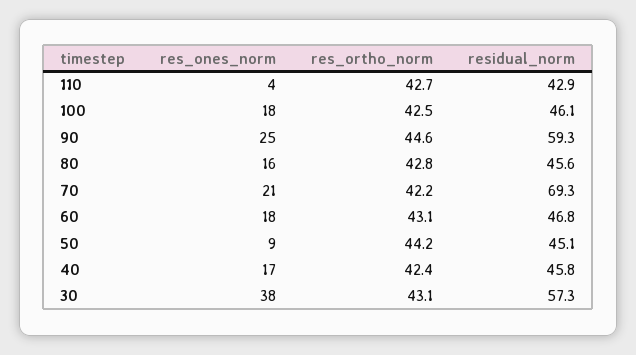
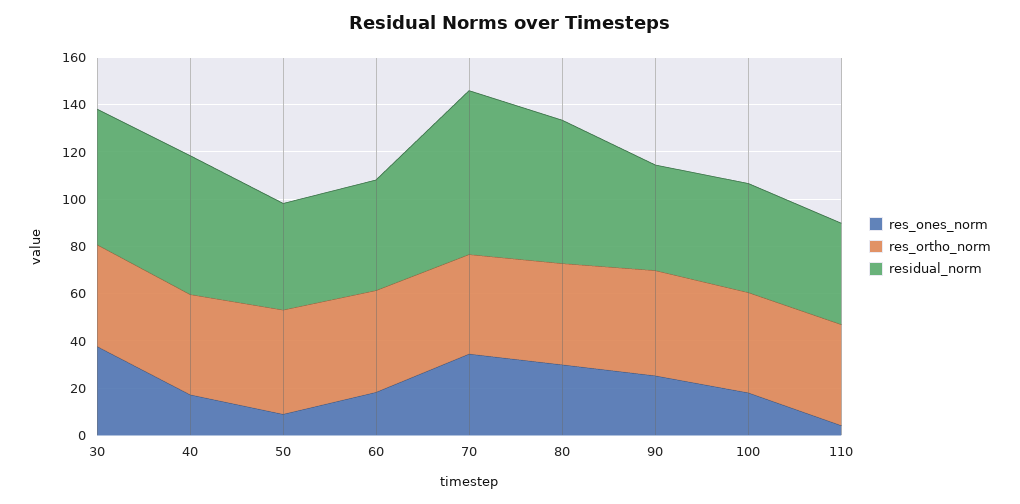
  {
    "res_ones_norm": {
      "110": 4,
      "100": 18,
      "90": 25,
-     "80": 16,
+     "80": 30,
-     "70": 21,
+     "70": 35,
      "60": 18,
      "50": 9,
      "40": 17,
      "30": 38
    },
    "res_ortho_norm": {
      "110": 42.7,
      "100": 42.5,
      "90": 44.6,
      "80": 42.8,
      "70": 42.2,
      "60": 43.1,
      "50": 44.2,
      "40": 42.4,
      "30": 43.1
    },
    "residual_norm": {
      "110": 42.9,
      "100": 46.1,
-     "90": 59.3,
+     "90": 45,
-     "80": 45.6,
+     "80": 60,
      "70": 69.3,
      "60": 46.8,
      "50": 45.1,
-     "40": 45.8,
+     "40": 60,
      "30": 57.3
    }
  }

